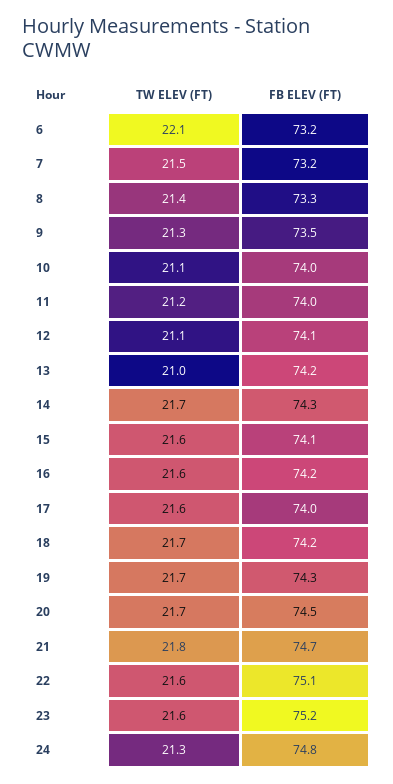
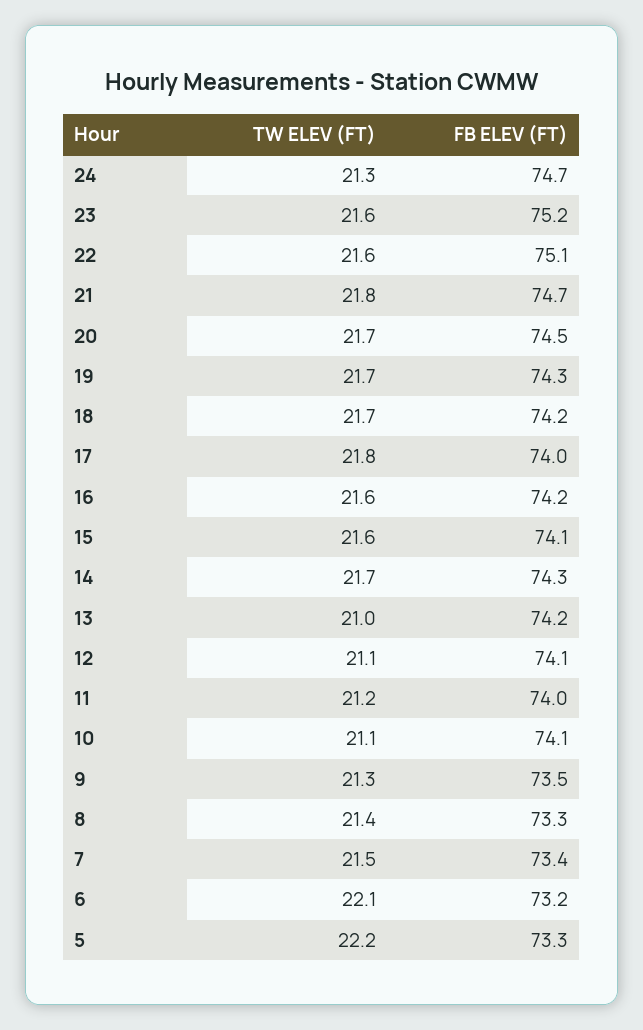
  {
    "TW ELEV (FT)": {
      "6": 22.1,
      "7": 21.5,
      "8": 21.4,
      "9": 21.3,
      "10": 21.1,
      "11": 21.2,
      "12": 21.1,
      "13": 21,
      "14": 21.7,
      "15": 21.6,
      "16": 21.6,
-     "17": 21.6,
+     "17": 21.8,
      "18": 21.7,
      "19": 21.7,
      "20": 21.7,
      "21": 21.8,
      "22": 21.6,
      "23": 21.6,
-     "24": 21.3
+     "24": 21.3,
+     "5": 22.2
    },
    "FB ELEV (FT)": {
      "6": 73.2,
-     "7": 73.2,
+     "7": 73.4,
      "8": 73.3,
      "9": 73.5,
-     "10": 74,
+     "10": 74.1,
      "11": 74,
      "12": 74.1,
      "13": 74.2,
      "14": 74.3,
      "15": 74.1,
      "16": 74.2,
      "17": 74,
      "18": 74.2,
      "19": 74.3,
      "20": 74.5,
      "21": 74.7,
      "22": 75.1,
      "23": 75.2,
-     "24": 74.8
+     "24": 74.7,
+     "5": 73.3
    }
  }

